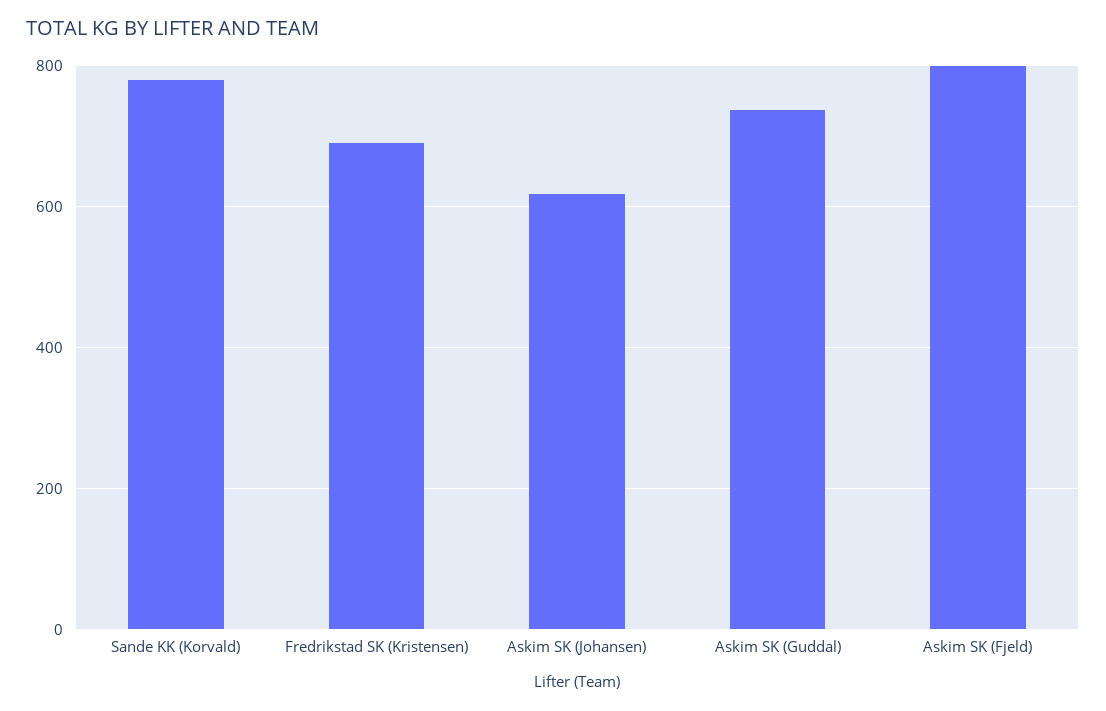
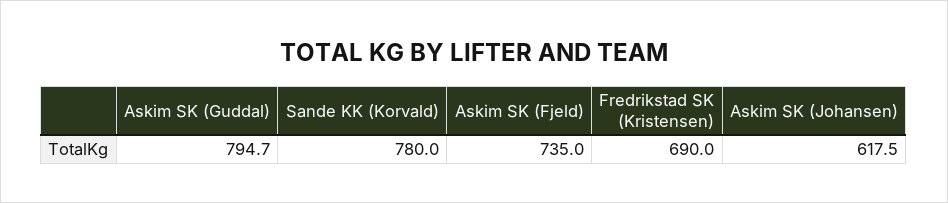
  {
    "Sande KK (Korvald)": 780,
    "Fredrikstad SK (Kristensen)": 690,
    "Askim SK (Johansen)": 617.5,
-   "Askim SK (Guddal)": 740,
+   "Askim SK (Guddal)": 794.7,
-   "Askim SK (Fjeld)": 800
+   "Askim SK (Fjeld)": 735
  }

